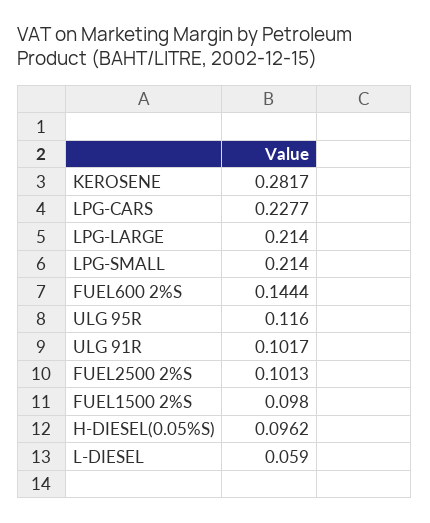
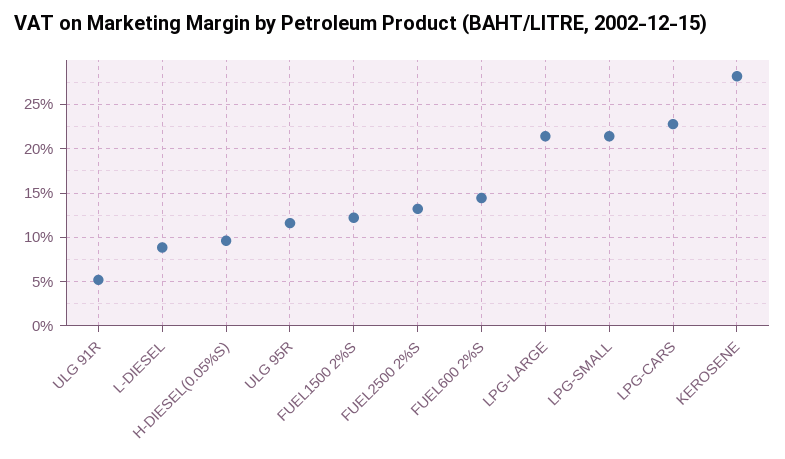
  {
    "KEROSENE": 0.2817,
    "LPG-CARS": 0.2277,
    "LPG-LARGE": 0.214,
    "LPG-SMALL": 0.214,
    "FUEL600 2%S": 0.1444,
    "ULG 95R": 0.116,
-   "ULG 91R": 0.1017,
+   "ULG 91R": 0.05,
-   "FUEL2500 2%S": 0.1013,
+   "FUEL2500 2%S": 0.13,
-   "FUEL1500 2%S": 0.098,
+   "FUEL1500 2%S": 0.12,
    "H-DIESEL(0.05%S)": 0.0962,
-   "L-DIESEL": 0.059
+   "L-DIESEL": 0.09
  }

